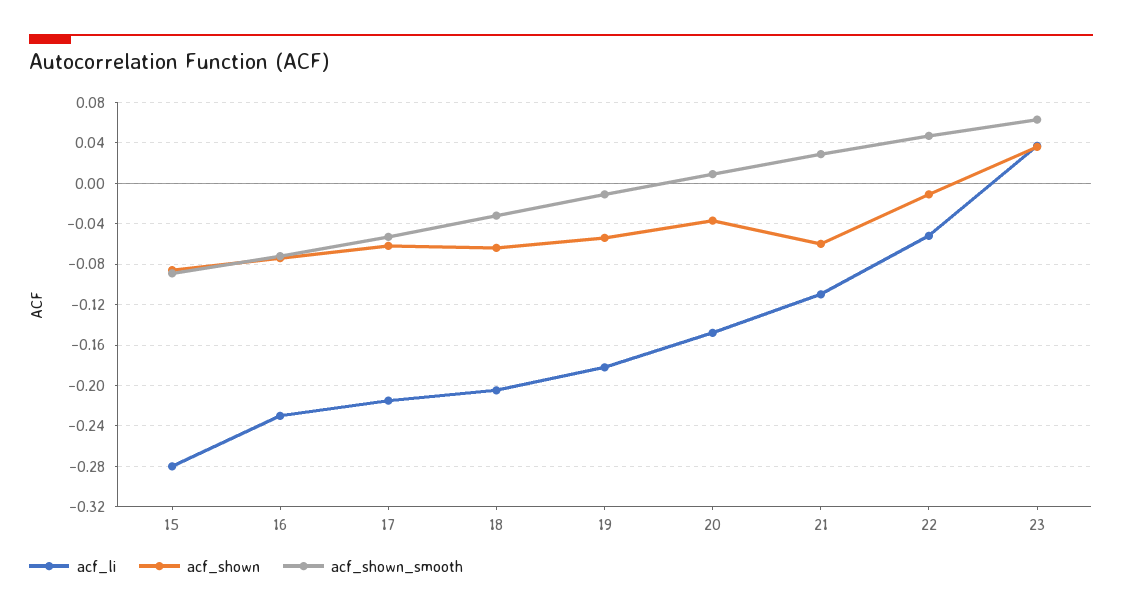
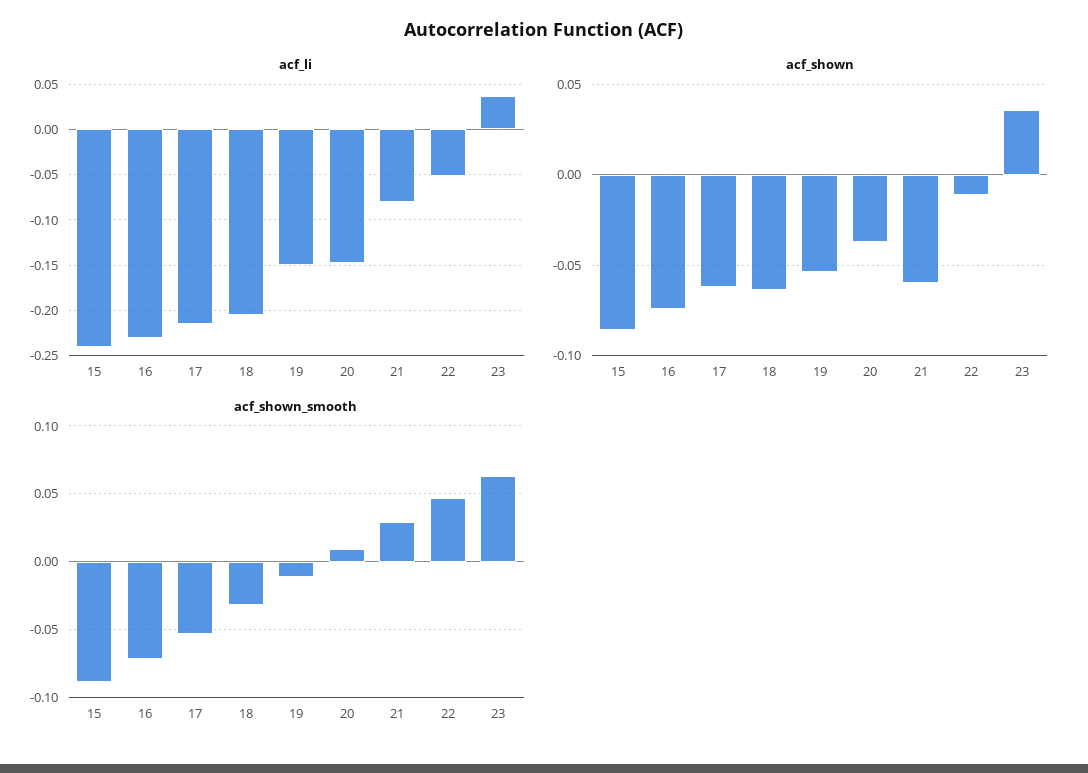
  {
    "acf_li": {
-     "15": -0.28,
+     "15": -0.24,
      "16": -0.23,
      "17": -0.22,
      "18": -0.21,
-     "19": -0.18,
+     "19": -0.15,
      "20": -0.15,
-     "21": -0.11,
+     "21": -0.08,
      "22": -0.05,
      "23": 0.04
    },
    "acf_shown": {
      "15": -0.085,
      "16": -0.075,
      "17": -0.06,
      "18": -0.065,
      "19": -0.055,
      "20": -0.035,
      "21": -0.06,
      "22": -0.01,
      "23": 0.035
    },
    "acf_shown_smooth": {
      "15": -0.09,
      "16": -0.07,
      "17": -0.055,
      "18": -0.03,
      "19": -0.01,
      "20": 0.01,
      "21": 0.03,
      "22": 0.045,
      "23": 0.065
    }
  }

